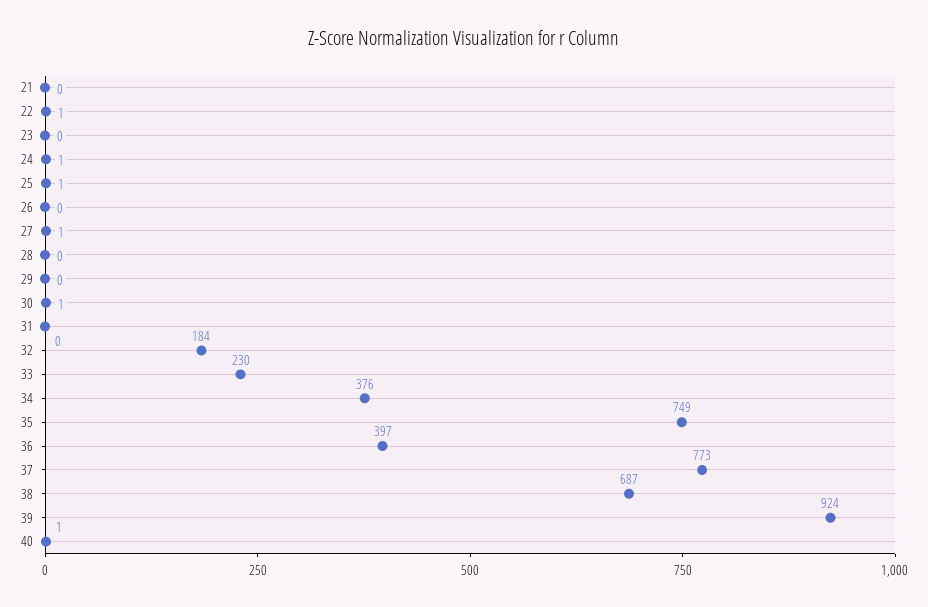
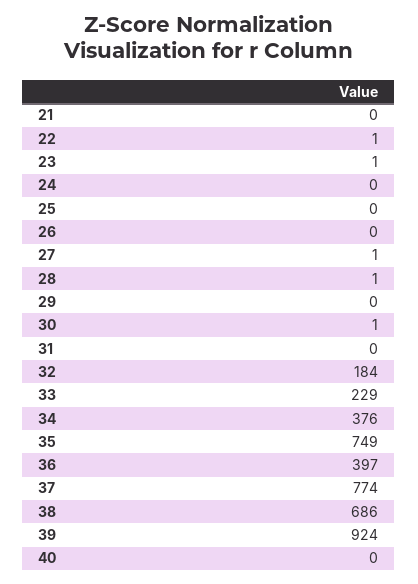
  {
    "21": 0,
    "22": 1,
-   "23": 0,
+   "23": 1,
-   "24": 1,
+   "24": 0,
-   "25": 1,
+   "25": 0,
    "26": 0,
    "27": 1,
-   "28": 0,
+   "28": 1,
    "29": 0,
    "30": 1,
    "31": 0,
    "32": 184,
-   "33": 230,
+   "33": 229,
    "34": 376,
    "35": 749,
    "36": 397,
-   "37": 773,
+   "37": 774,
-   "38": 687,
+   "38": 686,
    "39": 924,
-   "40": 1
+   "40": 0
  }

